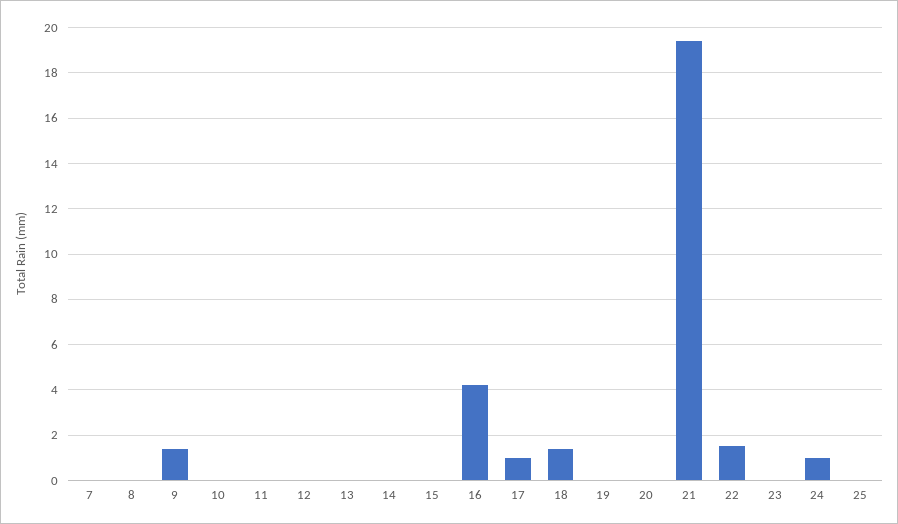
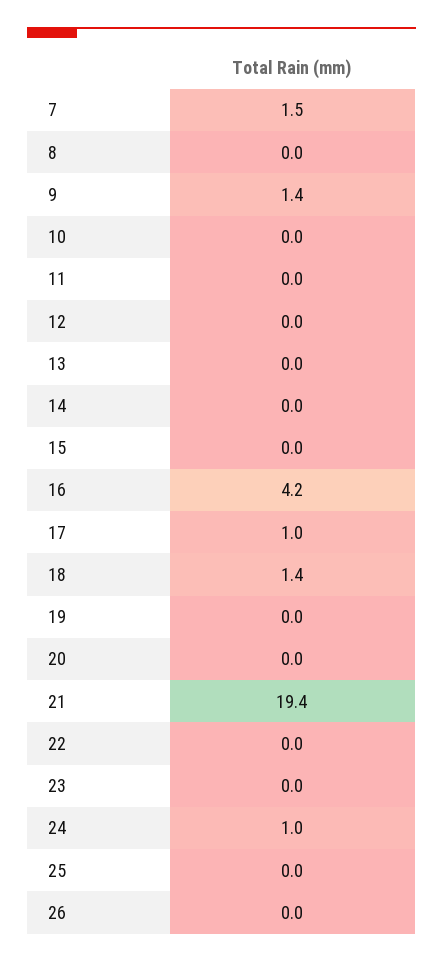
  {
-   "7": 0,
+   "7": 1.5,
    "8": 0,
    "9": 1.4,
    "10": 0,
    "11": 0,
    "12": 0,
    "13": 0,
    "14": 0,
    "15": 0,
    "16": 4.2,
    "17": 1,
    "18": 1.4,
    "19": 0,
    "20": 0,
    "21": 19.4,
-   "22": 1.5,
+   "22": 0,
    "23": 0,
    "24": 1,
-   "25": 0
+   "25": 0,
+   "26": 0
  }

